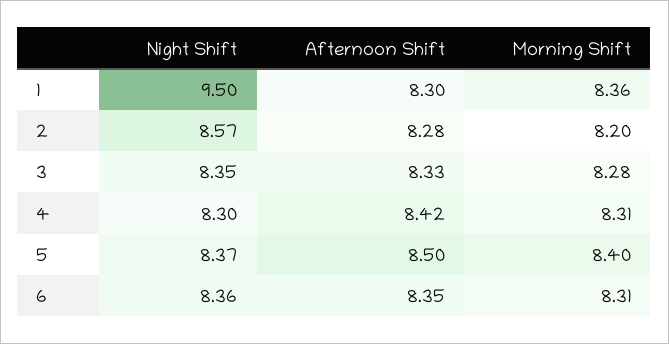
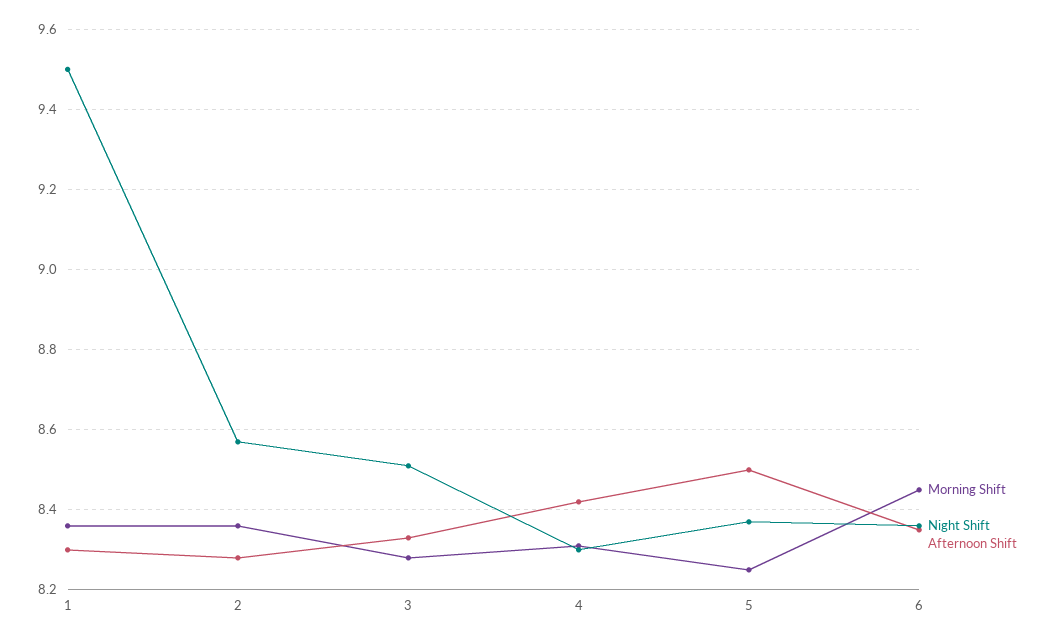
  {
    "Night Shift": {
      "1": 9.5,
      "2": 8.57,
-     "3": 8.35,
+     "3": 8.5,
      "4": 8.3,
      "5": 8.37,
      "6": 8.36
    },
    "Afternoon Shift": {
      "1": 8.3,
      "2": 8.28,
      "3": 8.33,
      "4": 8.42,
      "5": 8.5,
      "6": 8.35
    },
    "Morning Shift": {
      "1": 8.36,
-     "2": 8.2,
+     "2": 8.35,
      "3": 8.28,
      "4": 8.31,
-     "5": 8.4,
+     "5": 8.25,
-     "6": 8.31
+     "6": 8.45
    }
  }

